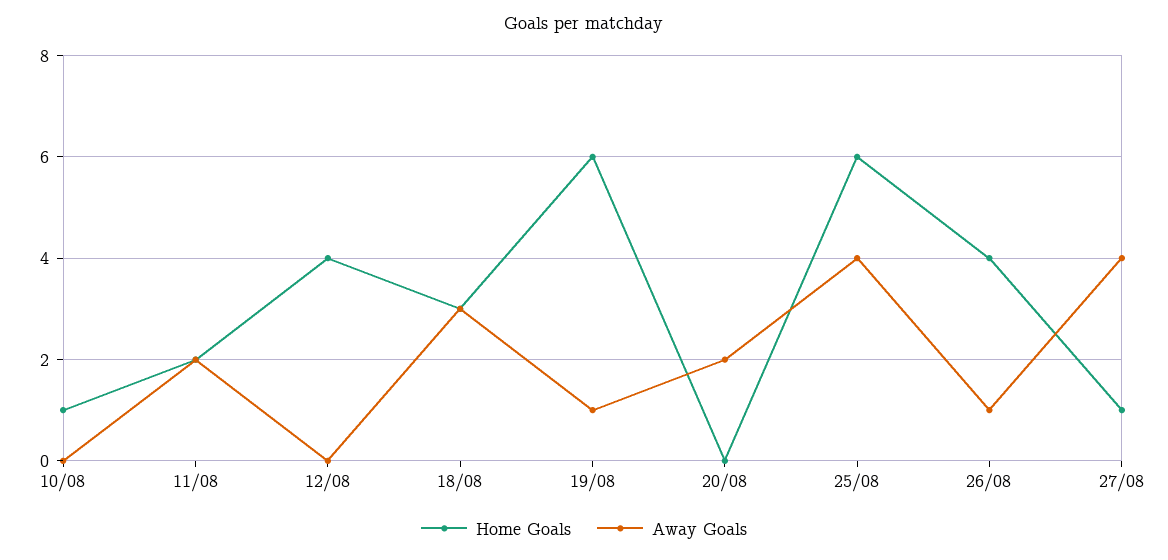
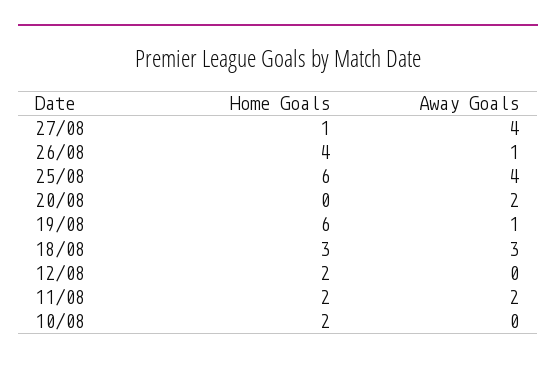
  {
    "Home Goals": {
-     "10/08": 1,
+     "10/08": 2,
      "11/08": 2,
-     "12/08": 4,
+     "12/08": 2,
      "18/08": 3,
      "19/08": 6,
      "20/08": 0,
      "25/08": 6,
      "26/08": 4,
      "27/08": 1
    },
    "Away Goals": {
      "10/08": 0,
      "11/08": 2,
      "12/08": 0,
      "18/08": 3,
      "19/08": 1,
      "20/08": 2,
      "25/08": 4,
      "26/08": 1,
      "27/08": 4
    }
  }

